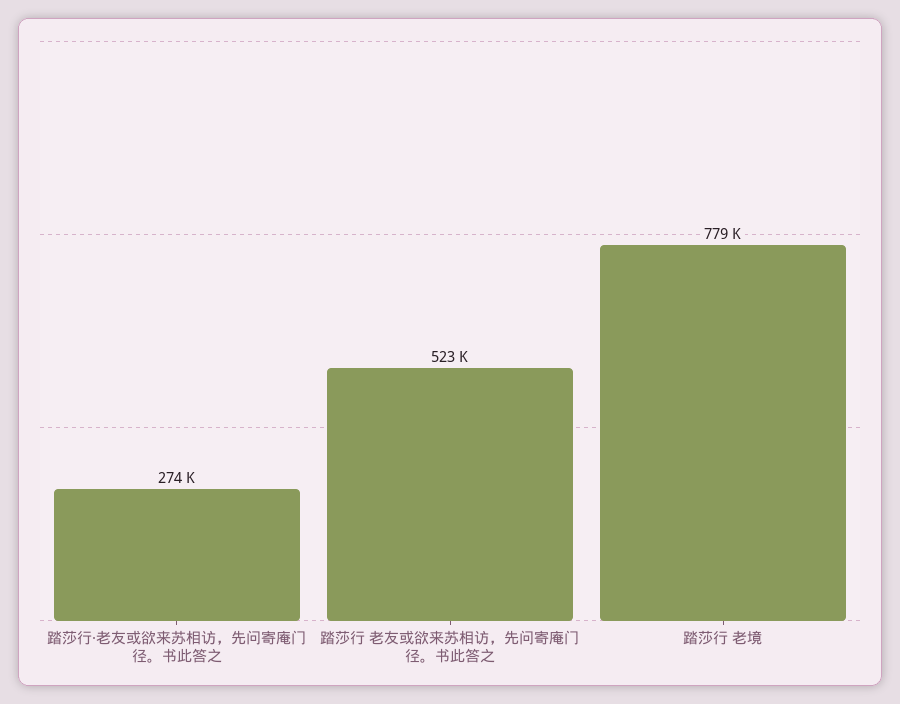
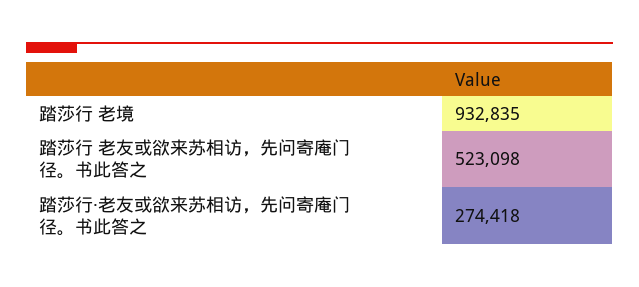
  {
    "踏莎行·老友或欲来苏相访，先问寄庵门径。书此答之": 274418,
    "踏莎行 老友或欲来苏相访，先问寄庵门径。书此答之": 523098,
-   "踏莎行 老境": 779000
+   "踏莎行 老境": 932835
  }

